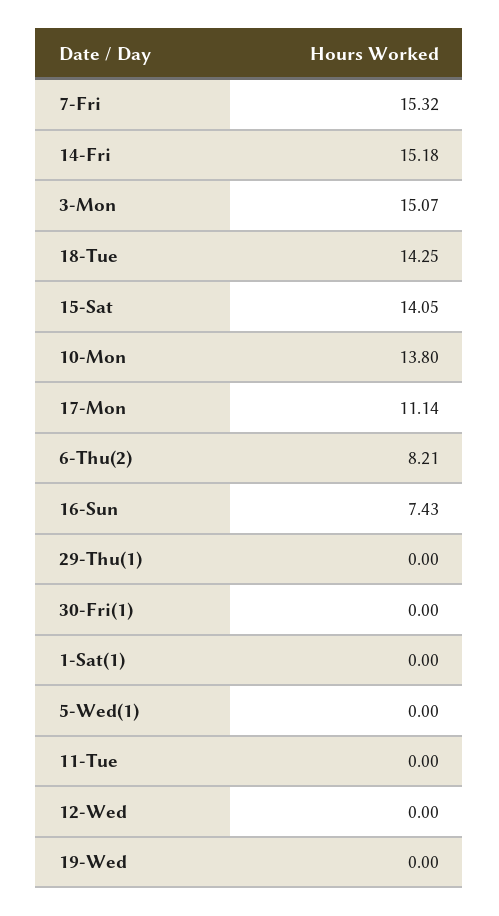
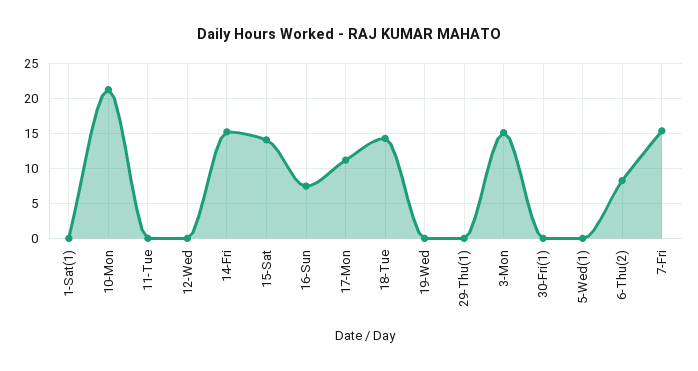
  {
    "7-Fri": 15.32,
    "14-Fri": 15.18,
    "3-Mon": 15.07,
    "18-Tue": 14.25,
    "15-Sat": 14.05,
-   "10-Mon": 13.8,
+   "10-Mon": 21,
    "17-Mon": 11.14,
    "6-Thu(2)": 8.21,
    "16-Sun": 7.43,
    "29-Thu(1)": 0,
    "30-Fri(1)": 0,
    "1-Sat(1)": 0,
    "5-Wed(1)": 0,
    "11-Tue": 0,
    "12-Wed": 0,
    "19-Wed": 0
  }

